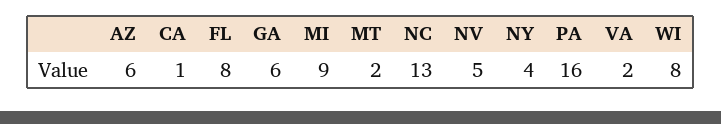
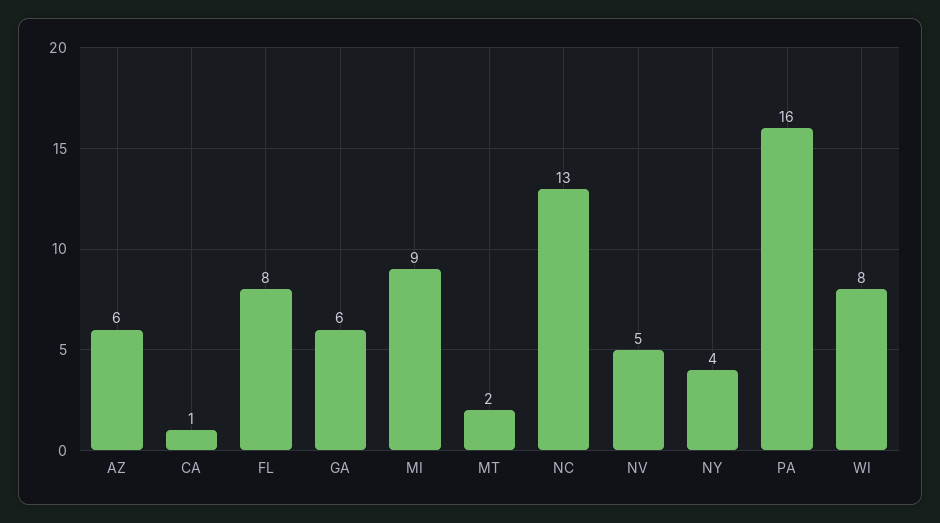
  {
    "AZ": 6,
    "CA": 1,
    "FL": 8,
    "GA": 6,
    "MI": 9,
    "MT": 2,
    "NC": 13,
    "NV": 5,
    "NY": 4,
    "PA": 16,
-   "VA": 2,
    "WI": 8
  }

